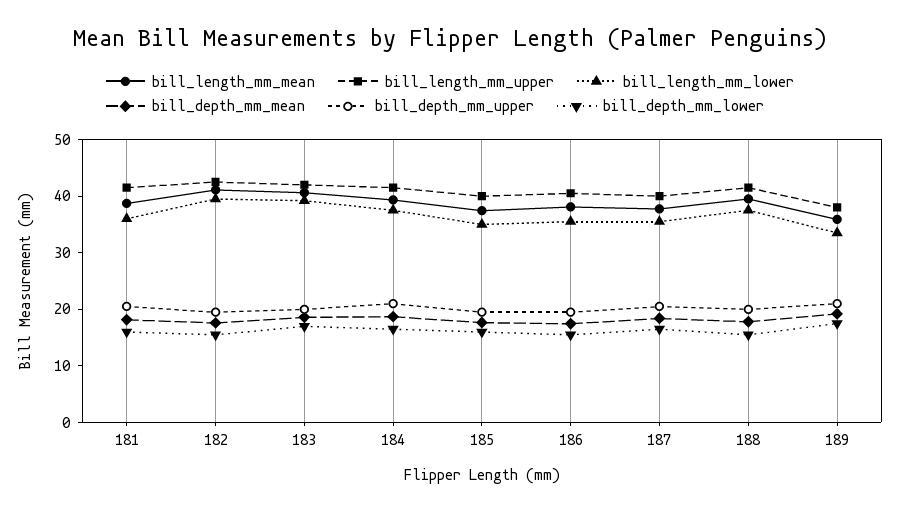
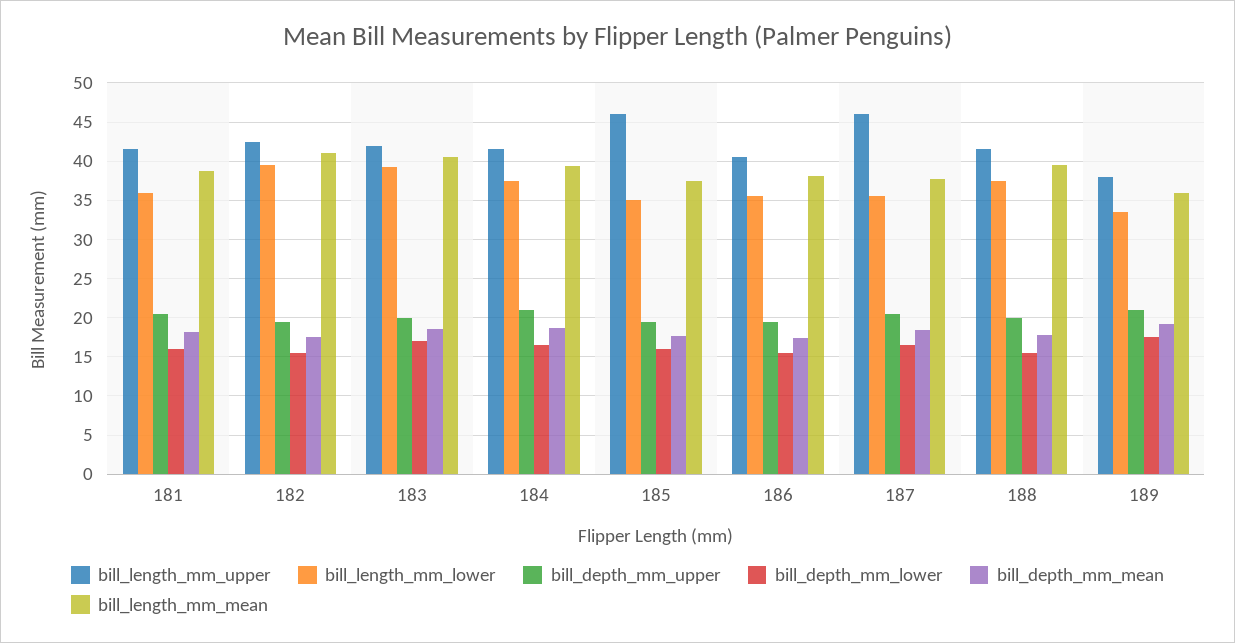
  {
    "bill_length_mm_mean": {
      "181": 39,
      "182": 41,
      "183": 41,
      "184": 39,
      "185": 37,
      "186": 38,
      "187": 38,
      "188": 40,
      "189": 36
    },
    "bill_length_mm_upper": {
      "181": 42,
      "182": 43,
      "183": 42,
      "184": 42,
-     "185": 40,
+     "185": 46,
      "186": 41,
-     "187": 40,
+     "187": 46,
      "188": 42,
      "189": 38
    },
    "bill_length_mm_lower": {
      "181": 36,
      "182": 40,
      "183": 39,
      "184": 38,
      "185": 35,
      "186": 36,
      "187": 36,
      "188": 38,
      "189": 34
    },
    "bill_depth_mm_mean": {
      "181": 18,
      "182": 18,
      "183": 19,
      "184": 19,
      "185": 18,
      "186": 17,
      "187": 18,
      "188": 18,
      "189": 19
    },
    "bill_depth_mm_upper": {
      "181": 21,
      "182": 20,
      "183": 20,
      "184": 21,
      "185": 20,
      "186": 20,
      "187": 21,
      "188": 20,
      "189": 21
    },
    "bill_depth_mm_lower": {
      "181": 16,
      "182": 16,
      "183": 17,
      "184": 17,
      "185": 16,
      "186": 16,
      "187": 17,
      "188": 16,
      "189": 18
    }
  }

